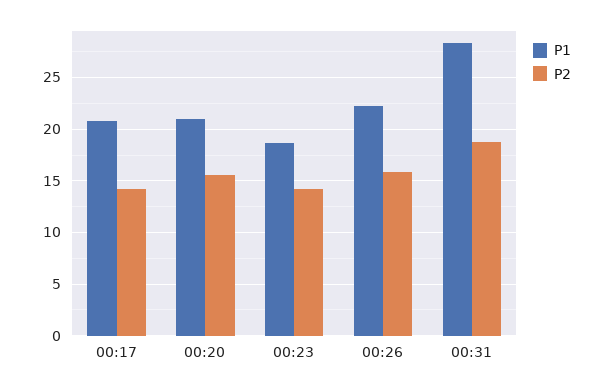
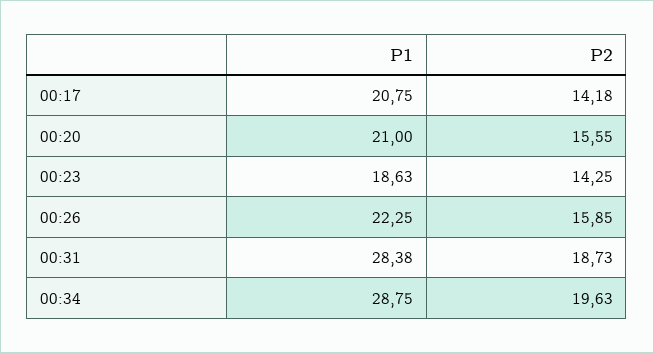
  {
    "P1": {
      "00:17": 20.75,
      "00:20": 21,
      "00:23": 18.63,
      "00:26": 22.25,
-     "00:31": 28.38
+     "00:31": 28.38,
+     "00:34": 28.75
    },
    "P2": {
      "00:17": 14.18,
      "00:20": 15.55,
      "00:23": 14.25,
      "00:26": 15.85,
-     "00:31": 18.73
+     "00:31": 18.73,
+     "00:34": 19.63
    }
  }

